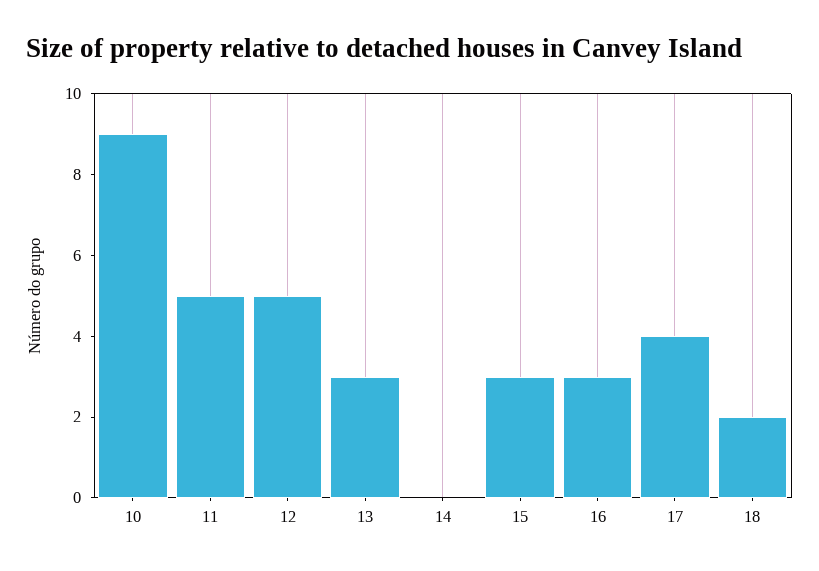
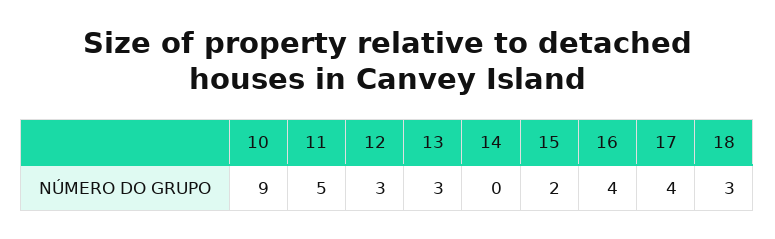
  {
    "10": 9,
    "11": 5,
-   "12": 5,
+   "12": 3,
    "13": 3,
    "14": 0,
-   "15": 3,
+   "15": 2,
-   "16": 3,
+   "16": 4,
    "17": 4,
-   "18": 2
+   "18": 3
  }

